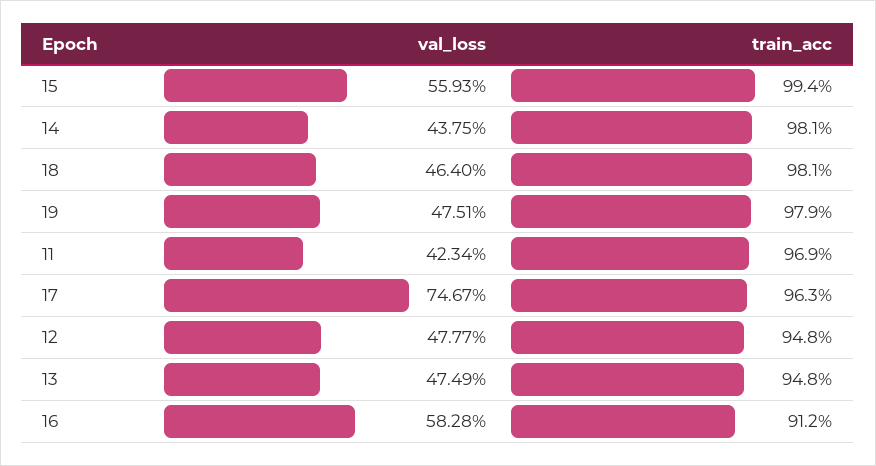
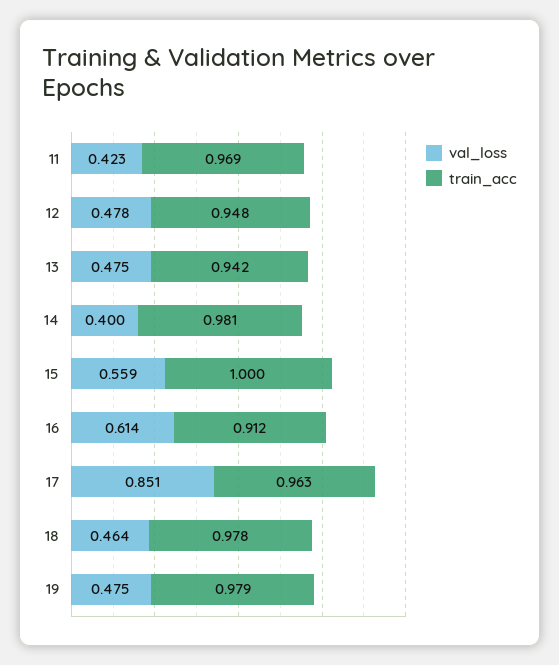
  {
    "val_loss": {
      "15": 0.5593,
-     "14": 0.4375,
+     "14": 0.4,
      "18": 0.464,
      "19": 0.4751,
      "11": 0.4234,
-     "17": 0.7467,
+     "17": 0.851,
      "12": 0.4777,
      "13": 0.4749,
-     "16": 0.5828
+     "16": 0.614
    },
    "train_acc": {
-     "15": 0.994,
+     "15": 1,
      "14": 0.981,
-     "18": 0.981,
+     "18": 0.978,
      "19": 0.979,
      "11": 0.969,
      "17": 0.963,
      "12": 0.948,
-     "13": 0.948,
+     "13": 0.942,
      "16": 0.912
    }
  }

